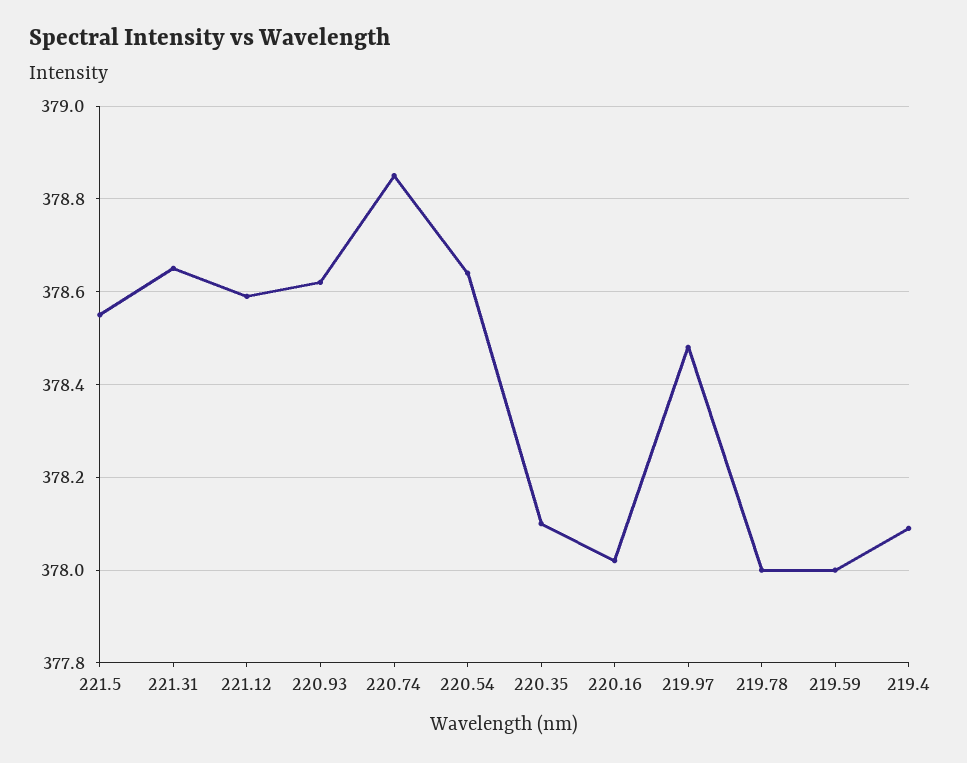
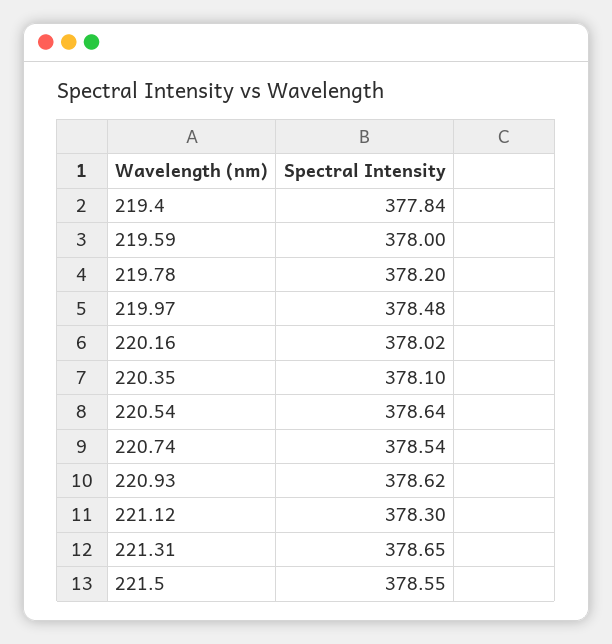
  {
    "221.5": 378.55,
    "221.31": 378.65,
-   "221.12": 378.6,
+   "221.12": 378.3,
    "220.93": 378.62,
-   "220.74": 378.85,
+   "220.74": 378.54,
    "220.54": 378.64,
    "220.35": 378.1,
    "220.16": 378.02,
    "219.97": 378.48,
-   "219.78": 378,
+   "219.78": 378.2,
    "219.59": 378,
-   "219.4": 378.1
+   "219.4": 377.84
  }

